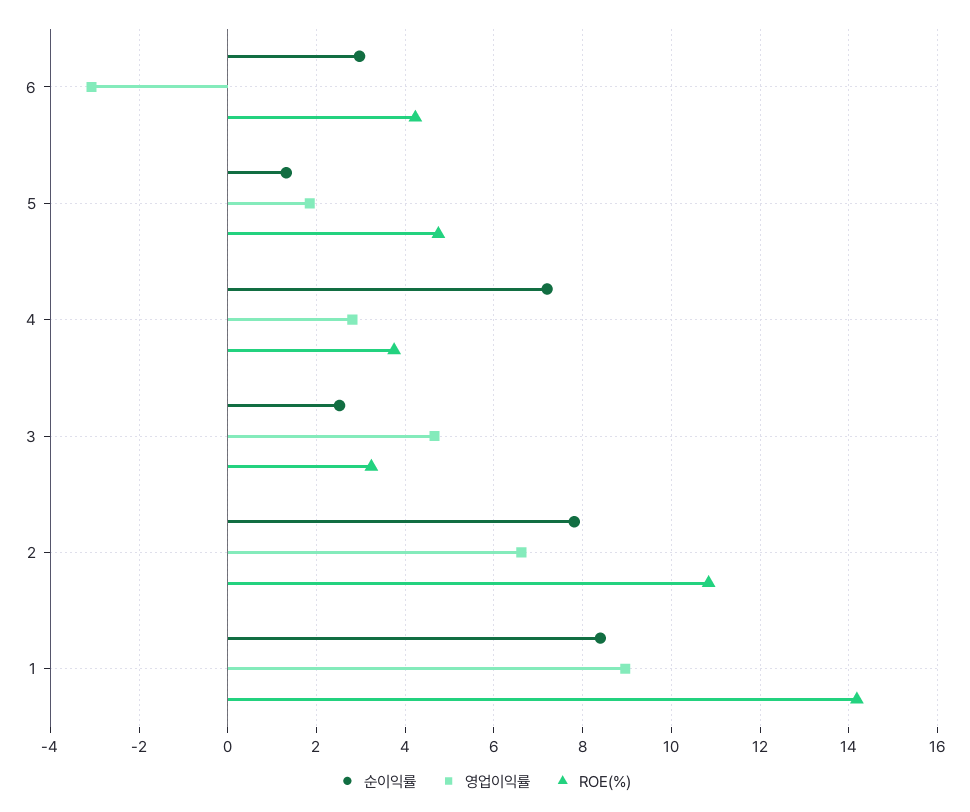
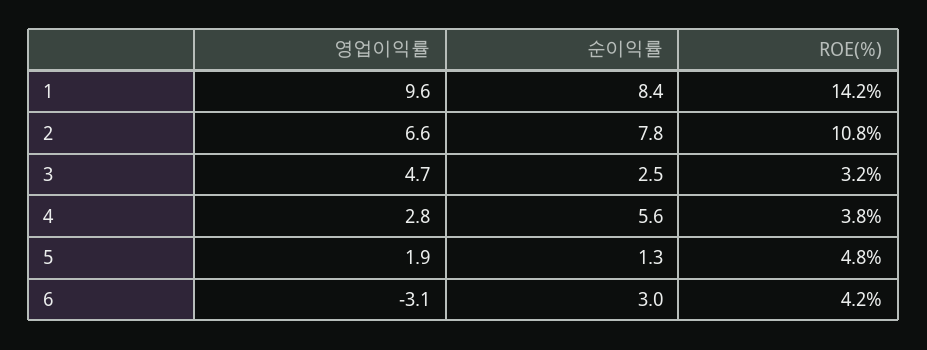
  {
    "순이익률": {
      "6": 3,
      "5": 1.3,
-     "4": 7.2,
+     "4": 5.6,
      "3": 2.5,
      "2": 7.8,
      "1": 8.4
    },
    "영업이익률": {
      "6": -3.1,
      "5": 1.9,
      "4": 2.8,
      "3": 4.7,
      "2": 6.6,
-     "1": 9
+     "1": 9.6
    },
    "ROE(%)": {
      "6": 4.2,
      "5": 4.8,
      "4": 3.8,
      "3": 3.2,
      "2": 10.8,
      "1": 14.2
    }
  }

